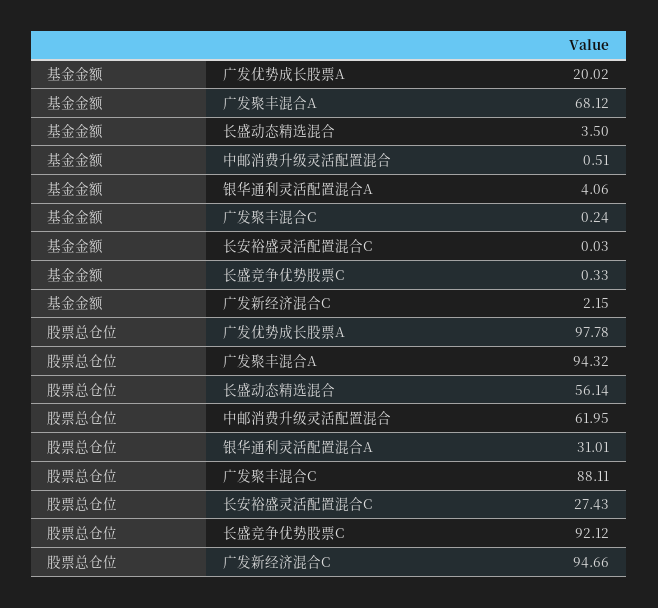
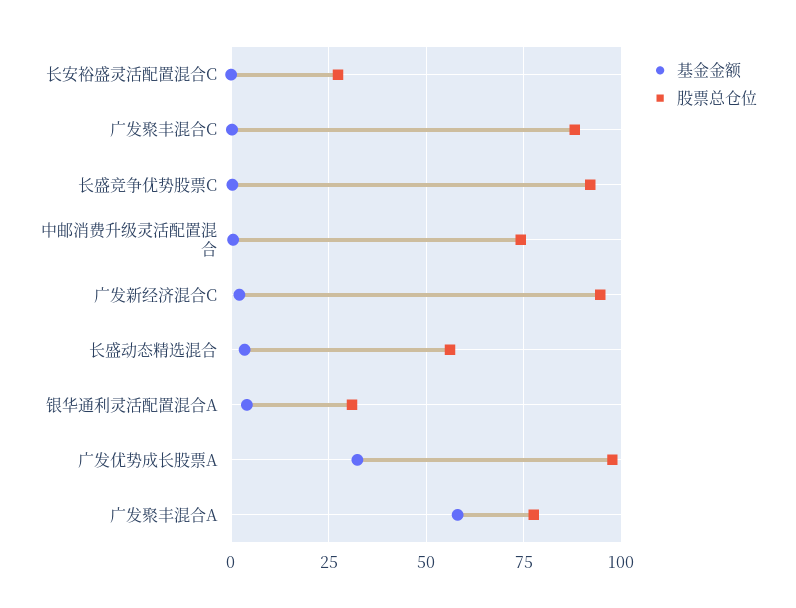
  {
    "基金金额": {
-     "广发优势成长股票A": 20.02,
+     "广发优势成长股票A": 32.5,
-     "广发聚丰混合A": 68.12,
+     "广发聚丰混合A": 57.5,
      "长盛动态精选混合": 3.5,
      "中邮消费升级灵活配置混合": 0.51,
      "银华通利灵活配置混合A": 4.06,
      "广发聚丰混合C": 0.24,
      "长安裕盛灵活配置混合C": 0.03,
      "长盛竞争优势股票C": 0.33,
      "广发新经济混合C": 2.15
    },
    "股票总仓位": {
      "广发优势成长股票A": 97.78,
-     "广发聚丰混合A": 94.32,
+     "广发聚丰混合A": 77.5,
      "长盛动态精选混合": 56.14,
-     "中邮消费升级灵活配置混合": 61.95,
+     "中邮消费升级灵活配置混合": 75,
      "银华通利灵活配置混合A": 31.01,
      "广发聚丰混合C": 88.11,
      "长安裕盛灵活配置混合C": 27.43,
      "长盛竞争优势股票C": 92.12,
      "广发新经济混合C": 94.66
    }
  }

